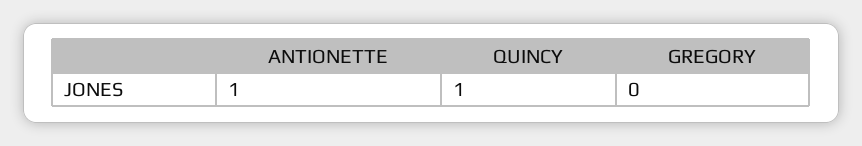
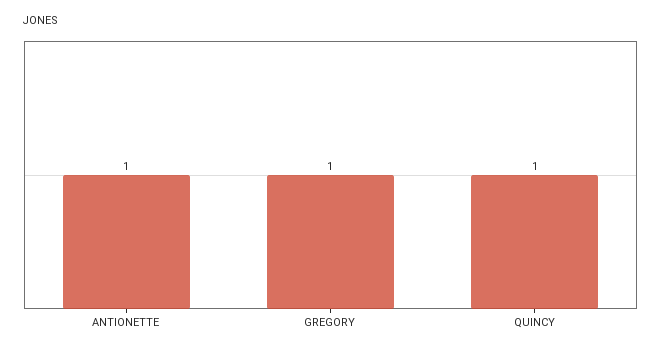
  {
    "ANTIONETTE": 1,
    "QUINCY": 1,
-   "GREGORY": 0
+   "GREGORY": 1
  }

